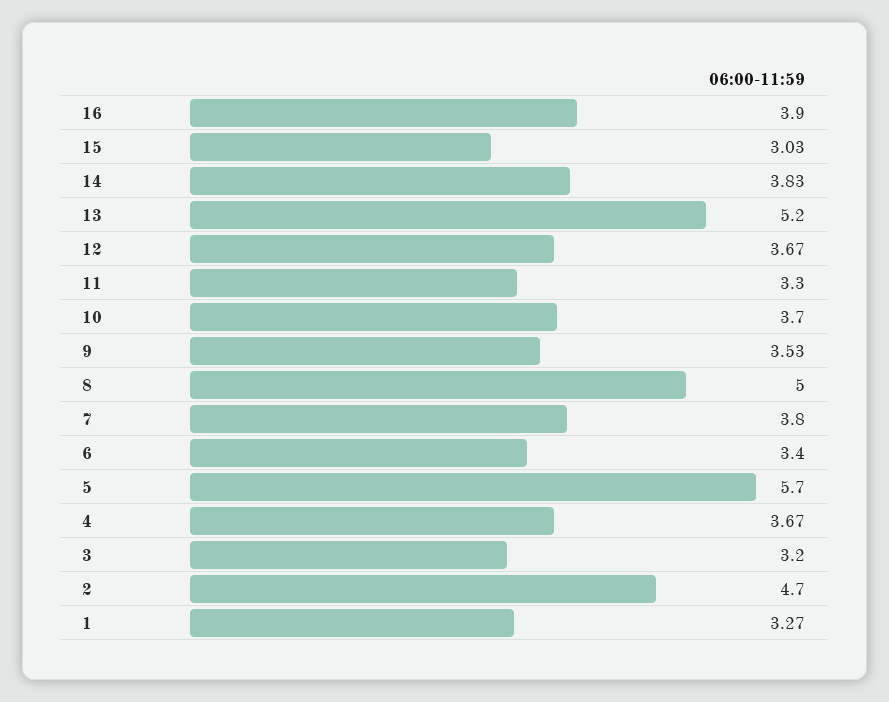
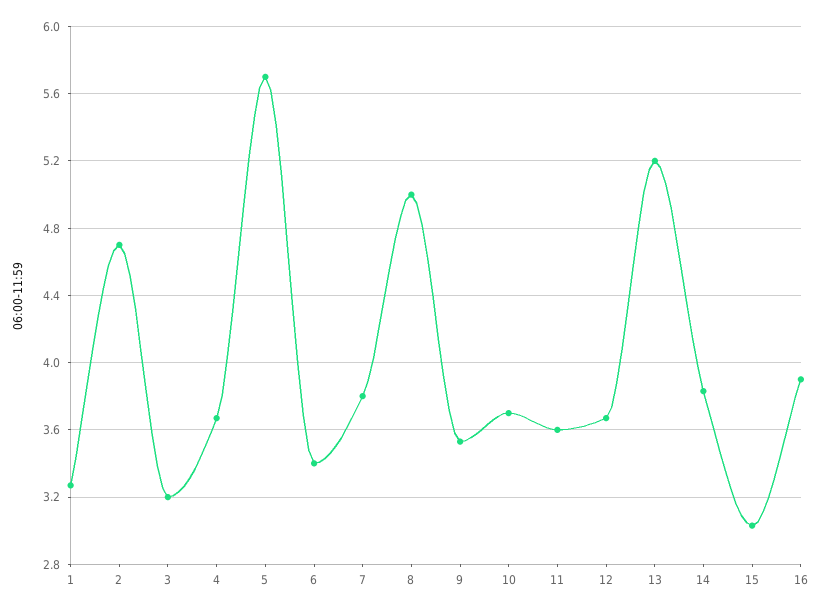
  {
    "16": 3.9,
    "15": 3.03,
    "14": 3.83,
    "13": 5.2,
    "12": 3.67,
-   "11": 3.3,
+   "11": 3.6,
    "10": 3.7,
    "9": 3.53,
    "8": 5,
    "7": 3.8,
    "6": 3.4,
    "5": 5.7,
    "4": 3.67,
    "3": 3.2,
    "2": 4.7,
    "1": 3.27
  }

